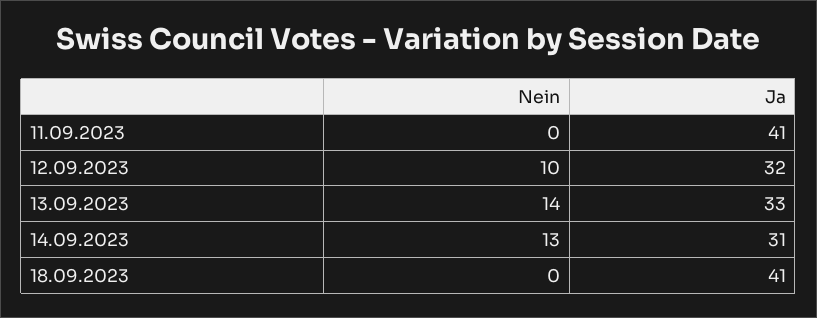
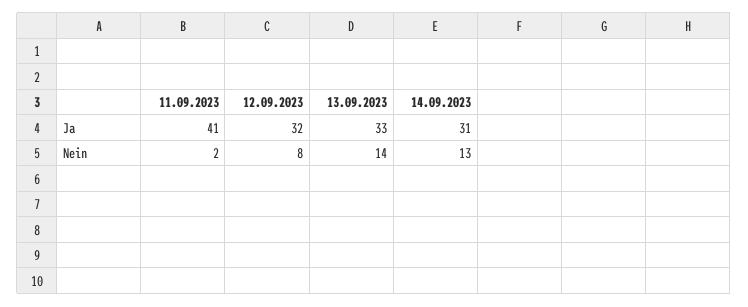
  {
    "Nein": {
-     "11.09.2023": 0,
+     "11.09.2023": 2,
-     "12.09.2023": 10,
+     "12.09.2023": 8,
      "13.09.2023": 14,
-     "14.09.2023": 13,
+     "14.09.2023": 13
-     "18.09.2023": 0
    },
    "Ja": {
      "11.09.2023": 41,
      "12.09.2023": 32,
      "13.09.2023": 33,
-     "14.09.2023": 31,
+     "14.09.2023": 31
-     "18.09.2023": 41
    }
  }

